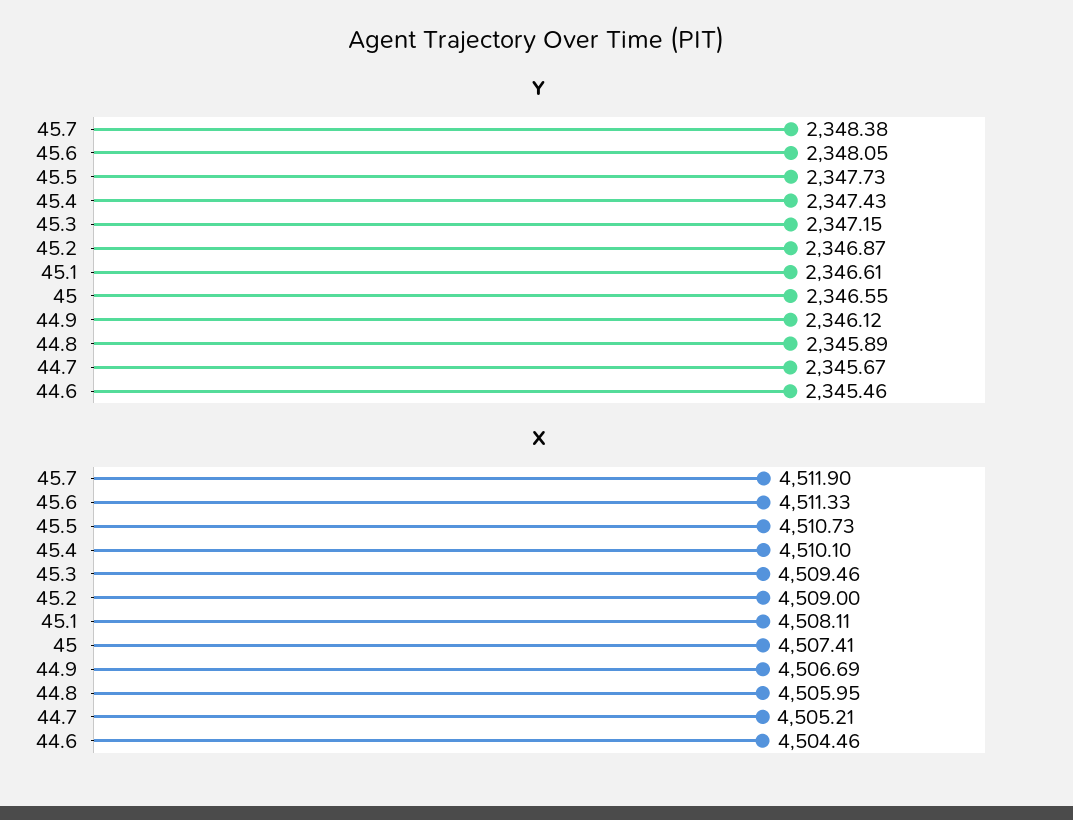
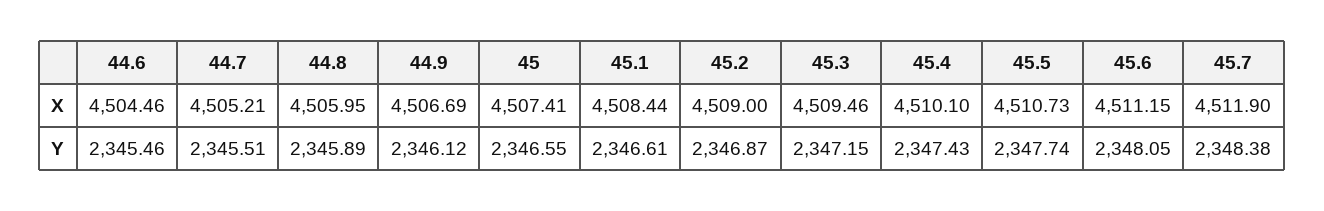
  {
    "Y": {
      "45.7": 2348.38,
      "45.6": 2348.05,
-     "45.5": 2347.73,
+     "45.5": 2347.74,
      "45.4": 2347.43,
      "45.3": 2347.15,
      "45.2": 2346.87,
      "45.1": 2346.61,
      "45": 2346.55,
      "44.9": 2346.12,
      "44.8": 2345.89,
-     "44.7": 2345.67,
+     "44.7": 2345.51,
      "44.6": 2345.46
    },
    "X": {
      "45.7": 4511.9,
-     "45.6": 4511.33,
+     "45.6": 4511.15,
      "45.5": 4510.73,
      "45.4": 4510.1,
      "45.3": 4509.46,
      "45.2": 4509,
-     "45.1": 4508.11,
+     "45.1": 4508.44,
      "45": 4507.41,
      "44.9": 4506.69,
      "44.8": 4505.95,
      "44.7": 4505.21,
      "44.6": 4504.46
    }
  }

